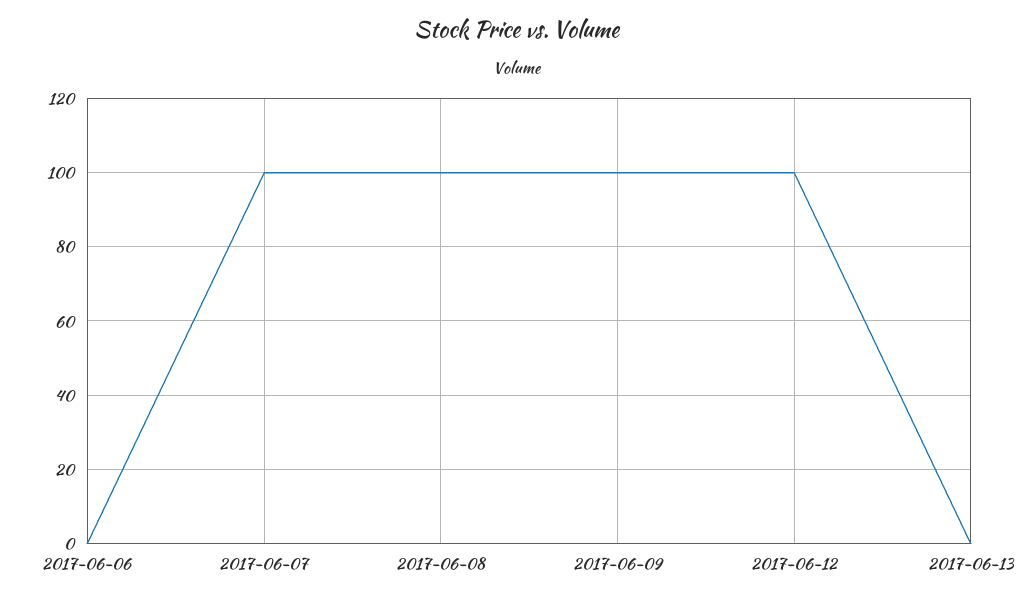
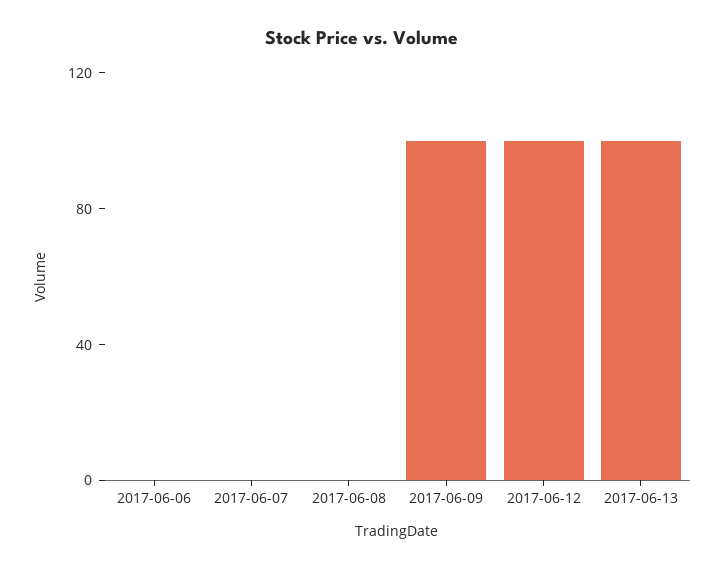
  {
    "2017-06-06": 0,
-   "2017-06-07": 100,
+   "2017-06-07": 0,
-   "2017-06-08": 100,
+   "2017-06-08": 0,
    "2017-06-09": 100,
    "2017-06-12": 100,
-   "2017-06-13": 0
+   "2017-06-13": 100
  }

